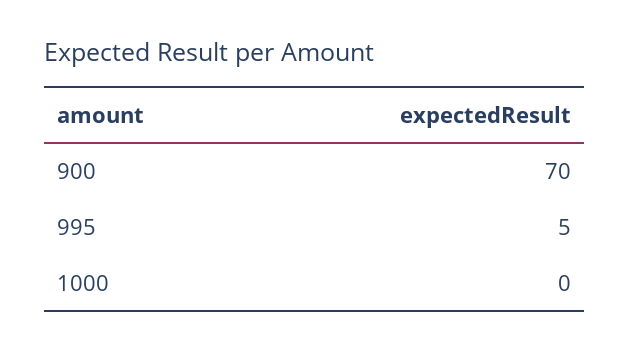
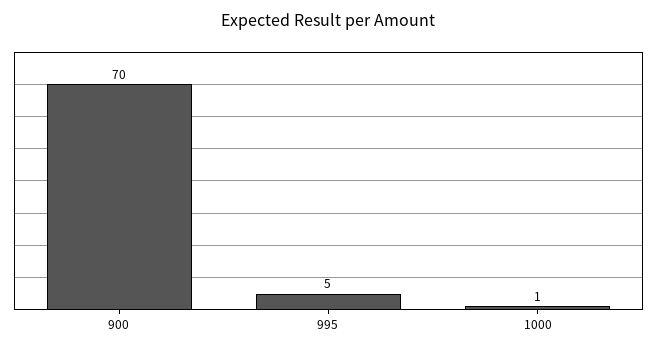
  {
    "900": 70,
    "995": 5,
-   "1000": 0
+   "1000": 1
  }

